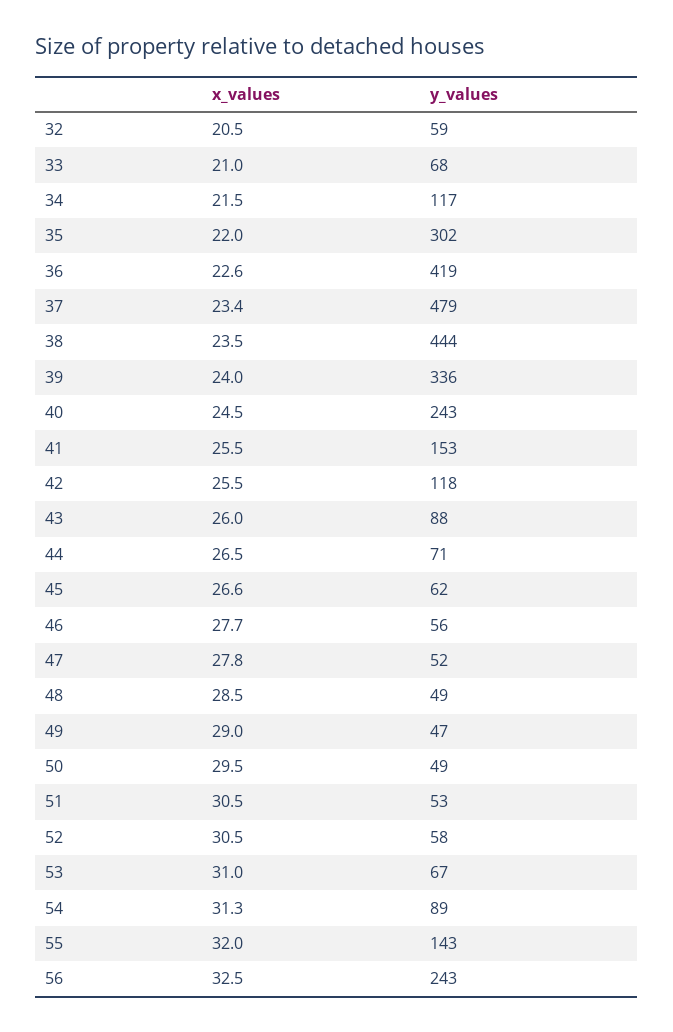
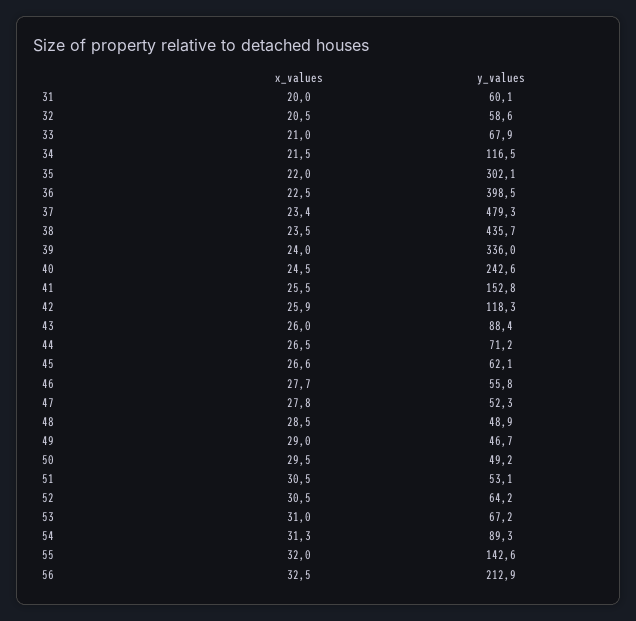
  {
    "x_values": {
      "32": 20.5,
      "33": 21,
      "34": 21.5,
      "35": 22,
-     "36": 22.6,
+     "36": 22.5,
      "37": 23.4,
      "38": 23.5,
      "39": 24,
      "40": 24.5,
      "41": 25.5,
-     "42": 25.5,
+     "42": 25.9,
      "43": 26,
      "44": 26.5,
      "45": 26.6,
      "46": 27.7,
      "47": 27.8,
      "48": 28.5,
      "49": 29,
      "50": 29.5,
      "51": 30.5,
      "52": 30.5,
      "53": 31,
      "54": 31.3,
      "55": 32,
-     "56": 32.5
+     "56": 32.5,
+     "31": 20
    },
    "y_values": {
      "32": 58.6,
      "33": 67.9,
      "34": 116.5,
      "35": 302.1,
-     "36": 419,
+     "36": 398.5,
      "37": 479.3,
-     "38": 444,
+     "38": 435.7,
      "39": 336,
      "40": 242.6,
      "41": 152.8,
      "42": 118.3,
      "43": 88.4,
      "44": 71.2,
      "45": 62.1,
      "46": 55.8,
      "47": 52.3,
      "48": 48.9,
      "49": 46.7,
      "50": 49.2,
      "51": 53.1,
-     "52": 58,
+     "52": 64.2,
      "53": 67.2,
      "54": 89.3,
      "55": 142.6,
-     "56": 243
+     "56": 212.9,
+     "31": 60.1
    }
  }

